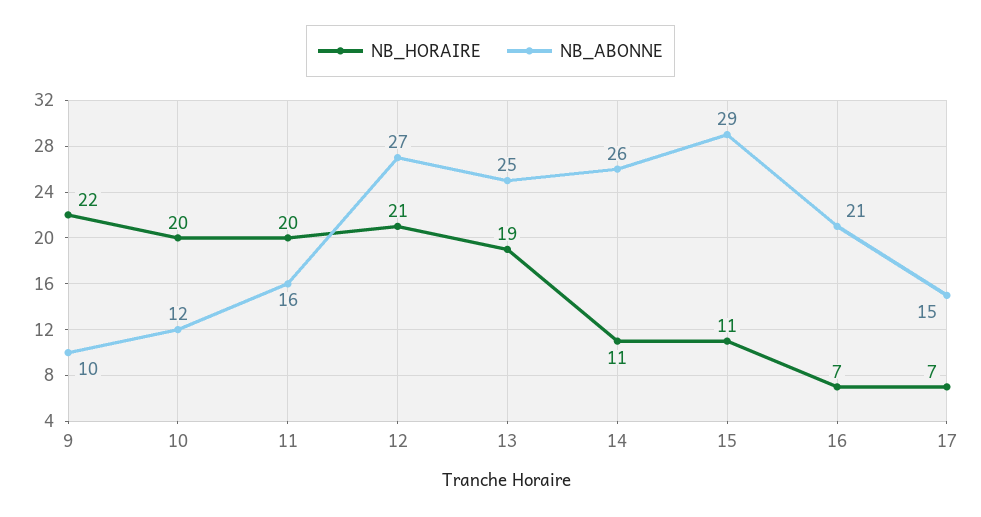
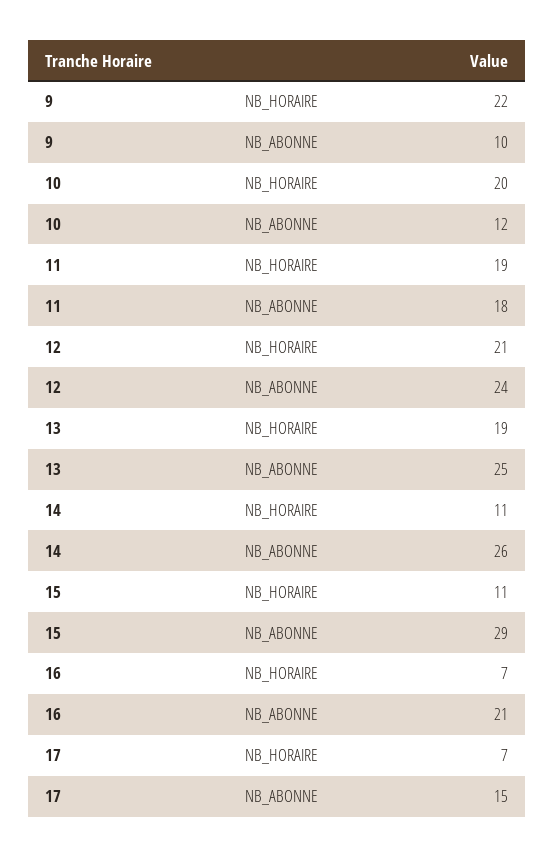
  {
    "NB_HORAIRE": {
      "9": 22,
      "10": 20,
-     "11": 20,
+     "11": 19,
      "12": 21,
      "13": 19,
      "14": 11,
      "15": 11,
      "16": 7,
      "17": 7
    },
    "NB_ABONNE": {
      "9": 10,
      "10": 12,
-     "11": 16,
+     "11": 18,
-     "12": 27,
+     "12": 24,
      "13": 25,
      "14": 26,
      "15": 29,
      "16": 21,
      "17": 15
    }
  }

